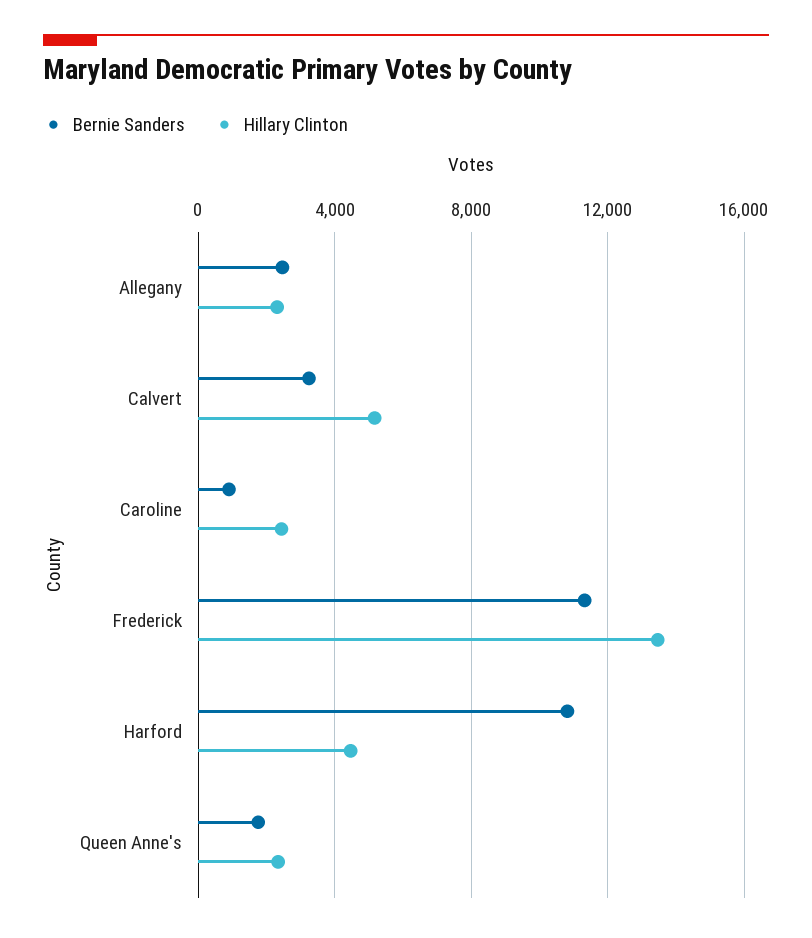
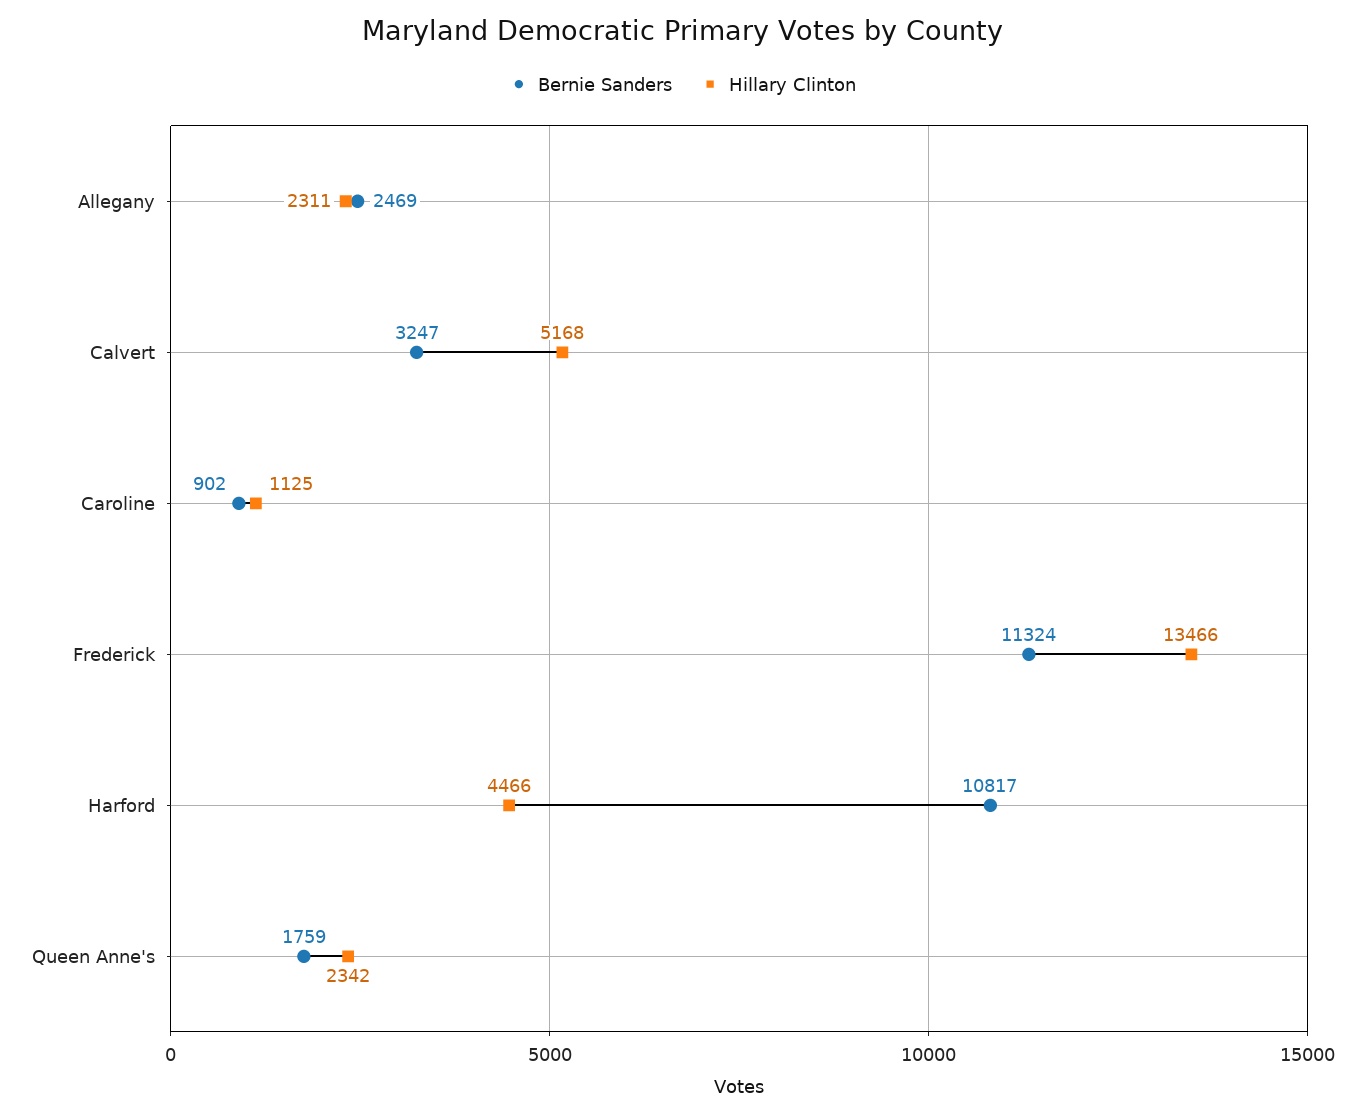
  {
    "Bernie Sanders": {
      "Allegany": 2469,
      "Calvert": 3247,
      "Caroline": 902,
      "Frederick": 11324,
      "Harford": 10817,
      "Queen Anne's": 1759
    },
    "Hillary Clinton": {
      "Allegany": 2311,
      "Calvert": 5168,
-     "Caroline": 2500,
+     "Caroline": 1125,
      "Frederick": 13466,
      "Harford": 4466,
      "Queen Anne's": 2342
    }
  }

